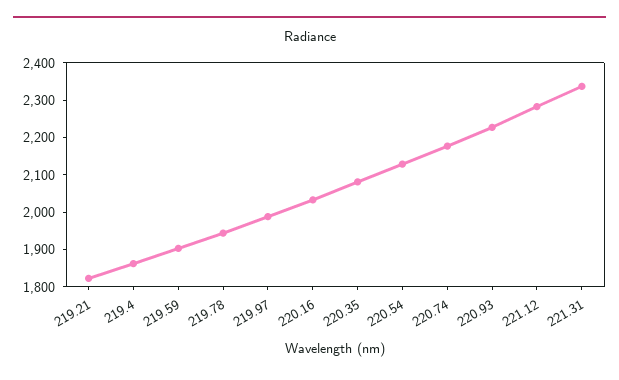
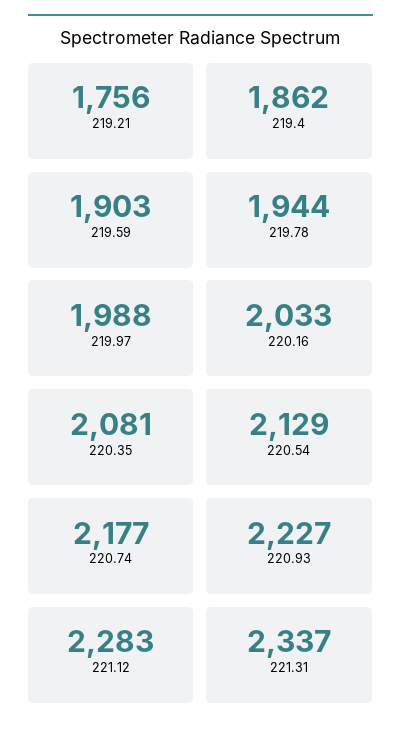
  {
-   "219.21": 1825,
+   "219.21": 1756,
    "219.4": 1862,
    "219.59": 1903,
    "219.78": 1944,
    "219.97": 1988,
    "220.16": 2033,
    "220.35": 2081,
    "220.54": 2129,
    "220.74": 2177,
    "220.93": 2227,
    "221.12": 2283,
    "221.31": 2337
  }

